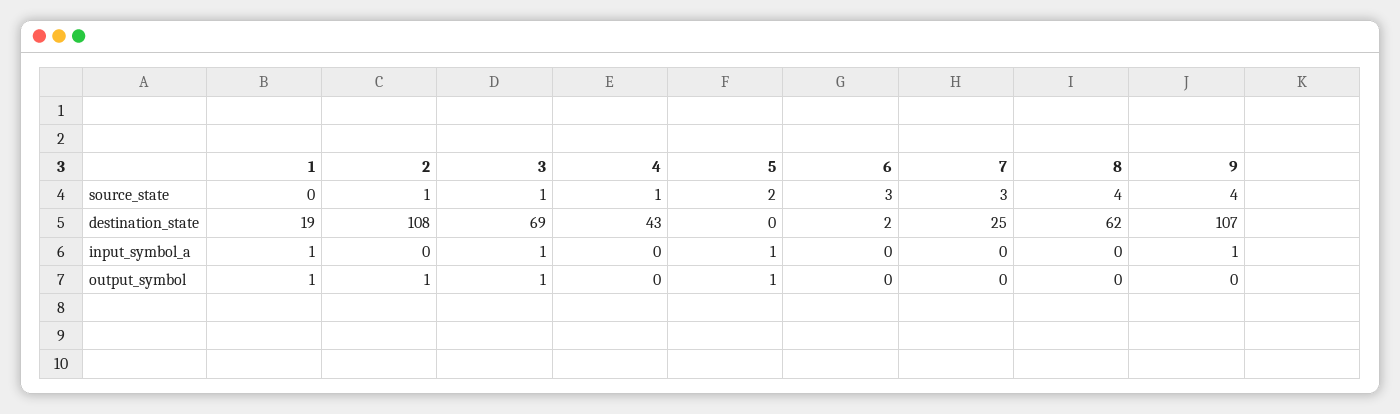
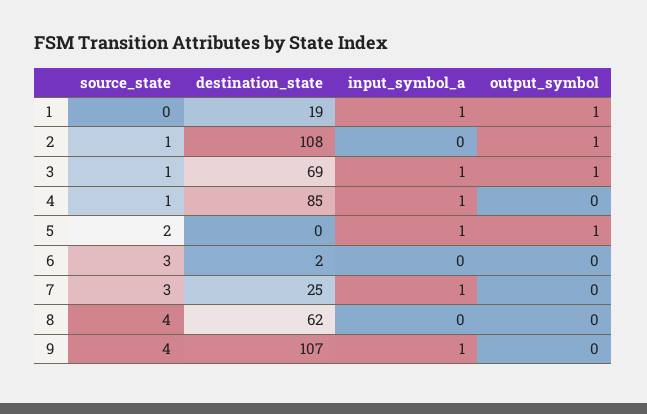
  {
    "1": {
      "source_state": 0,
      "destination_state": 19,
      "input_symbol_a": 1,
      "output_symbol": 1
    },
    "2": {
      "source_state": 1,
      "destination_state": 108,
      "input_symbol_a": 0,
      "output_symbol": 1
    },
    "3": {
      "source_state": 1,
      "destination_state": 69,
      "input_symbol_a": 1,
      "output_symbol": 1
    },
    "4": {
      "source_state": 1,
-     "destination_state": 43,
+     "destination_state": 85,
-     "input_symbol_a": 0,
+     "input_symbol_a": 1,
      "output_symbol": 0
    },
    "5": {
      "source_state": 2,
      "destination_state": 0,
      "input_symbol_a": 1,
      "output_symbol": 1
    },
    "6": {
      "source_state": 3,
      "destination_state": 2,
      "input_symbol_a": 0,
      "output_symbol": 0
    },
    "7": {
      "source_state": 3,
      "destination_state": 25,
-     "input_symbol_a": 0,
+     "input_symbol_a": 1,
      "output_symbol": 0
    },
    "8": {
      "source_state": 4,
      "destination_state": 62,
      "input_symbol_a": 0,
      "output_symbol": 0
    },
    "9": {
      "source_state": 4,
      "destination_state": 107,
      "input_symbol_a": 1,
      "output_symbol": 0
    }
  }

